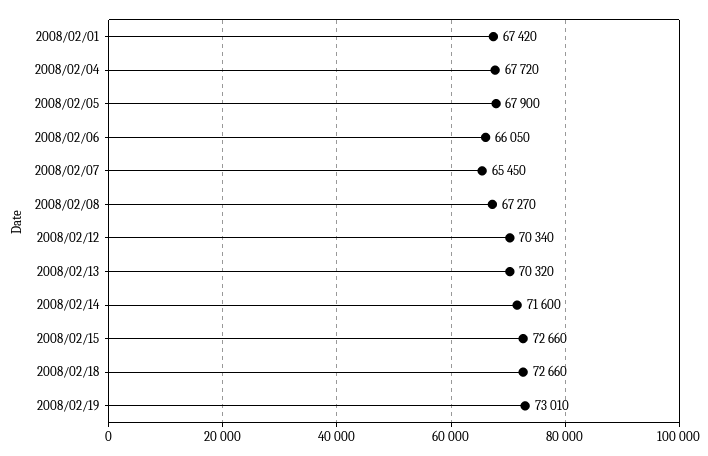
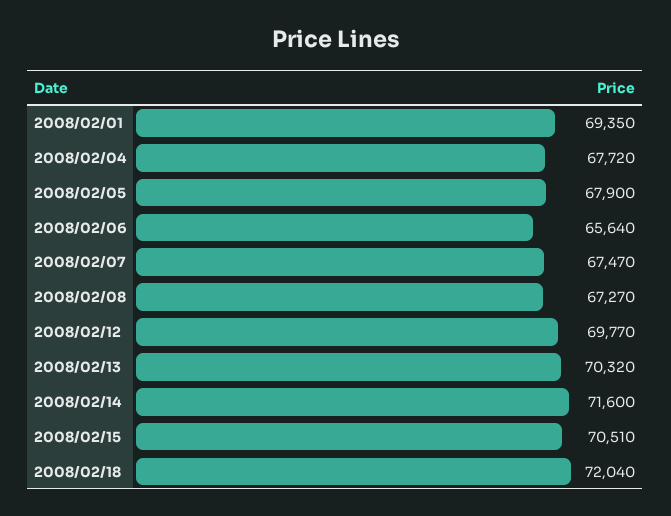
  {
-   "2008/02/01": 67420,
+   "2008/02/01": 69350,
    "2008/02/04": 67720,
    "2008/02/05": 67900,
-   "2008/02/06": 66050,
+   "2008/02/06": 65640,
-   "2008/02/07": 65450,
+   "2008/02/07": 67470,
    "2008/02/08": 67270,
-   "2008/02/12": 70340,
+   "2008/02/12": 69770,
    "2008/02/13": 70320,
    "2008/02/14": 71600,
-   "2008/02/15": 72660,
+   "2008/02/15": 70510,
-   "2008/02/18": 72660,
+   "2008/02/18": 72040
-   "2008/02/19": 73010
  }

